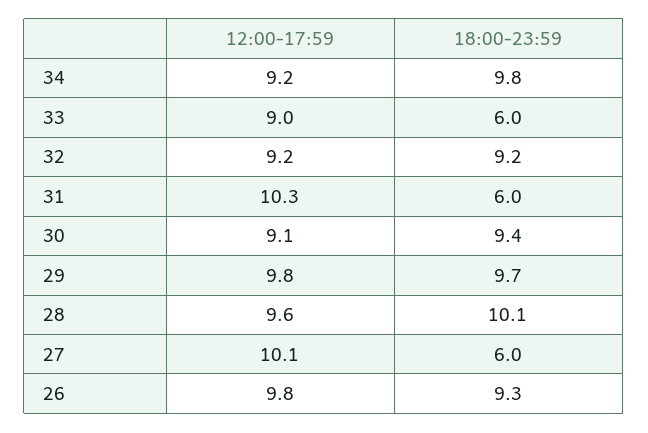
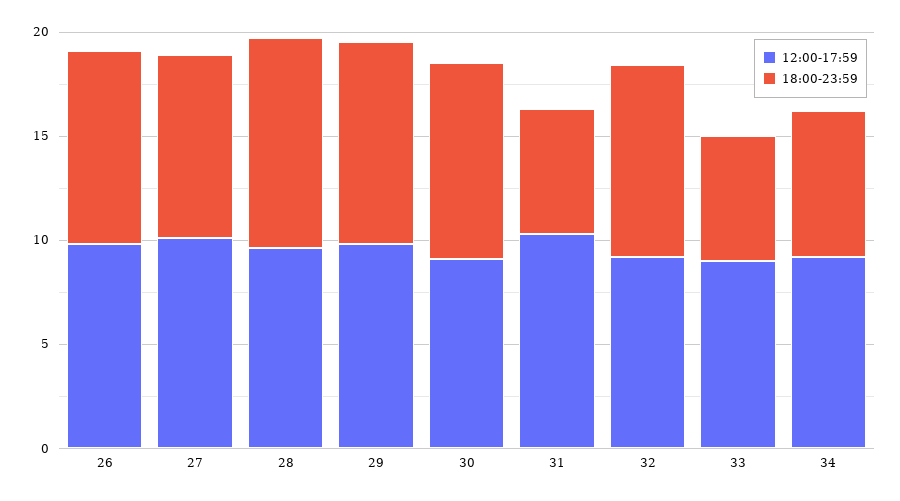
  {
    "12:00-17:59": {
      "34": 9.2,
      "33": 9,
      "32": 9.2,
      "31": 10.3,
      "30": 9.1,
      "29": 9.8,
      "28": 9.6,
      "27": 10.1,
      "26": 9.8
    },
    "18:00-23:59": {
-     "34": 9.8,
+     "34": 7,
      "33": 6,
      "32": 9.2,
      "31": 6,
      "30": 9.4,
      "29": 9.7,
      "28": 10.1,
-     "27": 6,
+     "27": 9,
      "26": 9.3
    }
  }

